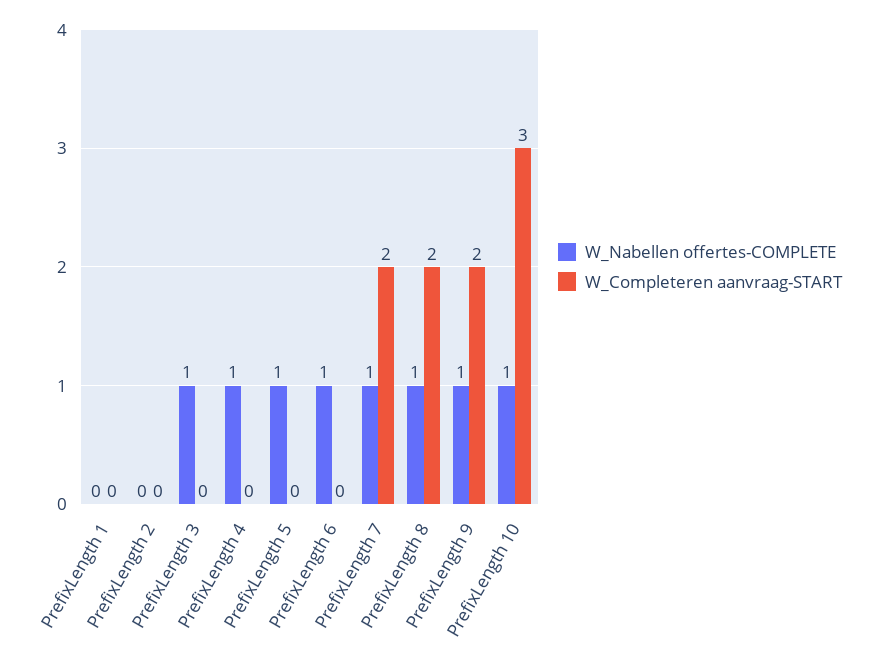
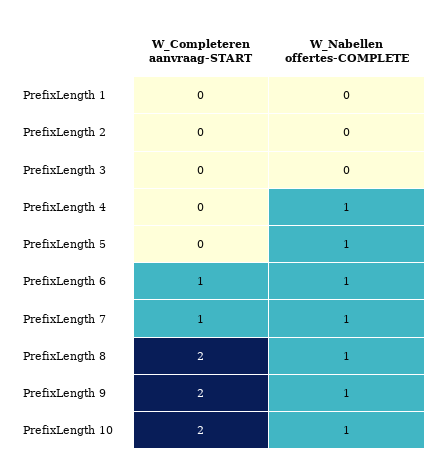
  {
    "W_Nabellen offertes-COMPLETE": {
      "PrefixLength 1": 0,
      "PrefixLength 2": 0,
-     "PrefixLength 3": 1,
+     "PrefixLength 3": 0,
      "PrefixLength 4": 1,
      "PrefixLength 5": 1,
      "PrefixLength 6": 1,
      "PrefixLength 7": 1,
      "PrefixLength 8": 1,
      "PrefixLength 9": 1,
      "PrefixLength 10": 1
    },
    "W_Completeren aanvraag-START": {
      "PrefixLength 1": 0,
      "PrefixLength 2": 0,
      "PrefixLength 3": 0,
      "PrefixLength 4": 0,
      "PrefixLength 5": 0,
-     "PrefixLength 6": 0,
+     "PrefixLength 6": 1,
-     "PrefixLength 7": 2,
+     "PrefixLength 7": 1,
      "PrefixLength 8": 2,
      "PrefixLength 9": 2,
-     "PrefixLength 10": 3
+     "PrefixLength 10": 2
    }
  }

